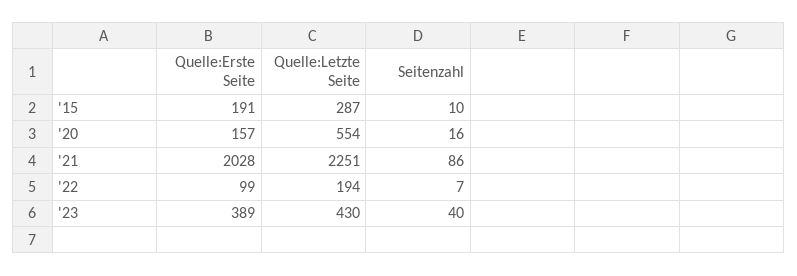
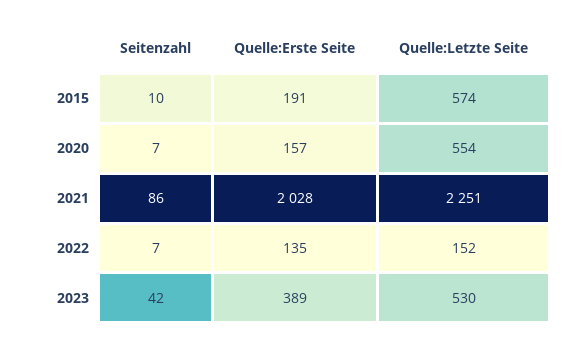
  {
    "Quelle:Erste Seite": {
      "'15": 191,
      "'20": 157,
      "'21": 2028,
-     "'22": 99,
+     "'22": 135,
      "'23": 389
    },
    "Quelle:Letzte Seite": {
-     "'15": 287,
+     "'15": 574,
      "'20": 554,
      "'21": 2251,
-     "'22": 194,
+     "'22": 152,
-     "'23": 430
+     "'23": 530
    },
    "Seitenzahl": {
      "'15": 10,
-     "'20": 16,
+     "'20": 7,
      "'21": 86,
      "'22": 7,
-     "'23": 40
+     "'23": 42
    }
  }

